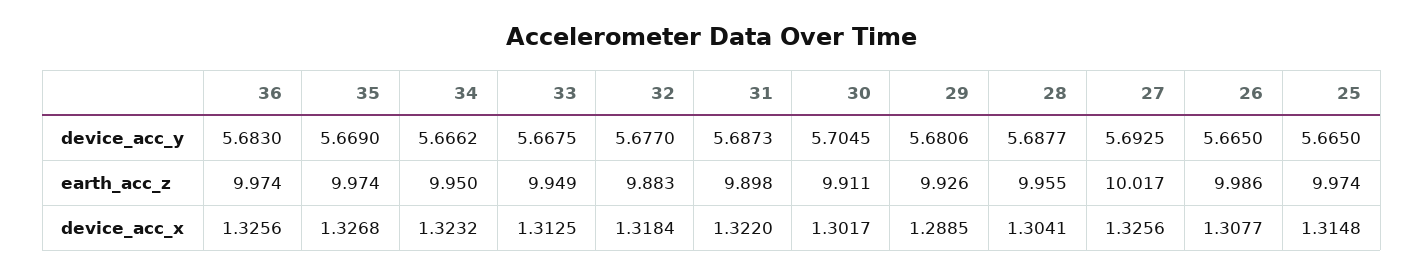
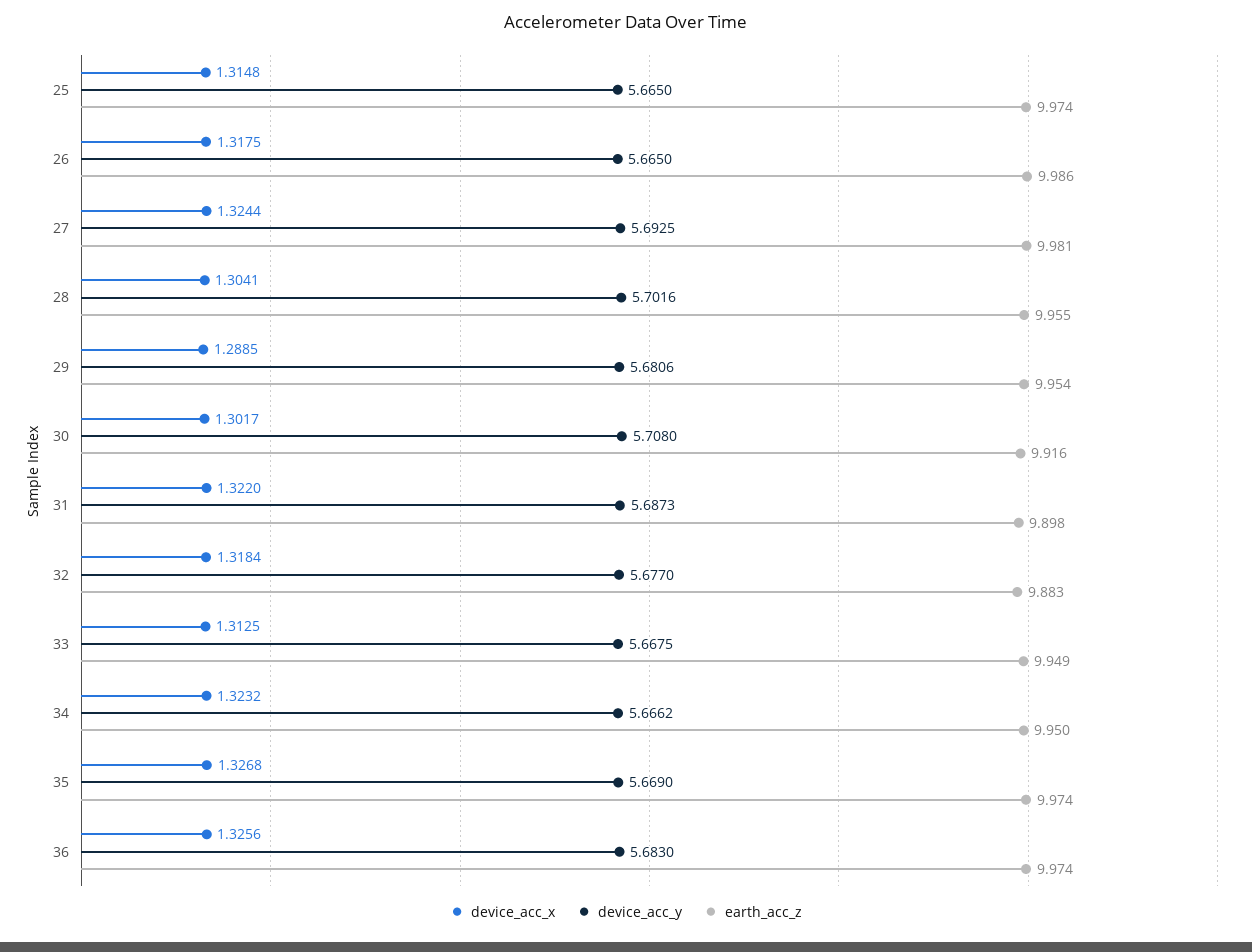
  {
    "device_acc_y": {
      "36": 5.683,
      "35": 5.669,
      "34": 5.6662,
      "33": 5.6675,
      "32": 5.677,
      "31": 5.6873,
-     "30": 5.7045,
+     "30": 5.708,
      "29": 5.6806,
-     "28": 5.6877,
+     "28": 5.7016,
      "27": 5.6925,
      "26": 5.665,
      "25": 5.665
    },
    "earth_acc_z": {
      "36": 9.974,
      "35": 9.974,
      "34": 9.95,
      "33": 9.949,
      "32": 9.883,
      "31": 9.898,
-     "30": 9.911,
+     "30": 9.916,
-     "29": 9.926,
+     "29": 9.954,
      "28": 9.955,
-     "27": 10.017,
+     "27": 9.981,
      "26": 9.986,
      "25": 9.974
    },
    "device_acc_x": {
      "36": 1.3256,
      "35": 1.3268,
      "34": 1.3232,
      "33": 1.3125,
      "32": 1.3184,
      "31": 1.322,
      "30": 1.3017,
      "29": 1.2885,
      "28": 1.3041,
-     "27": 1.3256,
+     "27": 1.3244,
-     "26": 1.3077,
+     "26": 1.3175,
      "25": 1.3148
    }
  }

